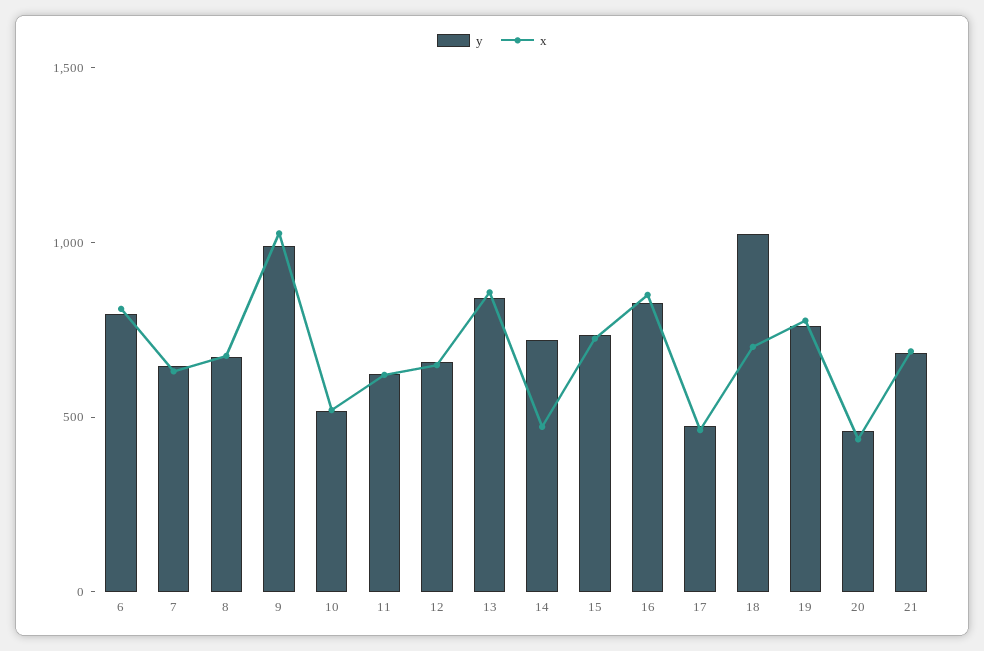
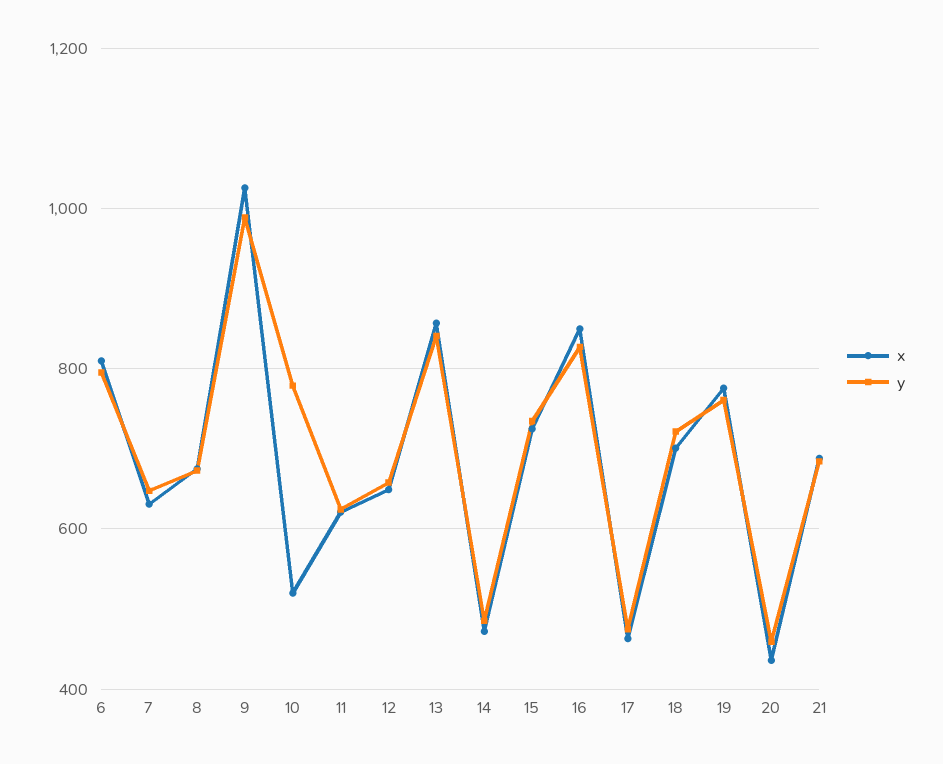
  {
    "y": {
      "6": 800,
      "7": 640,
      "8": 680,
      "9": 980,
-     "10": 500,
+     "10": 780,
      "11": 620,
      "12": 660,
      "13": 840,
-     "14": 700,
+     "14": 480,
      "15": 740,
      "16": 820,
      "17": 480,
-     "18": 1000,
+     "18": 720,
      "19": 760,
      "20": 460,
      "21": 680
    },
    "x": {
      "6": 820,
      "7": 640,
      "8": 680,
      "9": 1020,
      "10": 520,
      "11": 620,
      "12": 640,
      "13": 860,
      "14": 480,
      "15": 720,
      "16": 860,
      "17": 460,
      "18": 700,
      "19": 780,
      "20": 440,
      "21": 680
    }
  }

